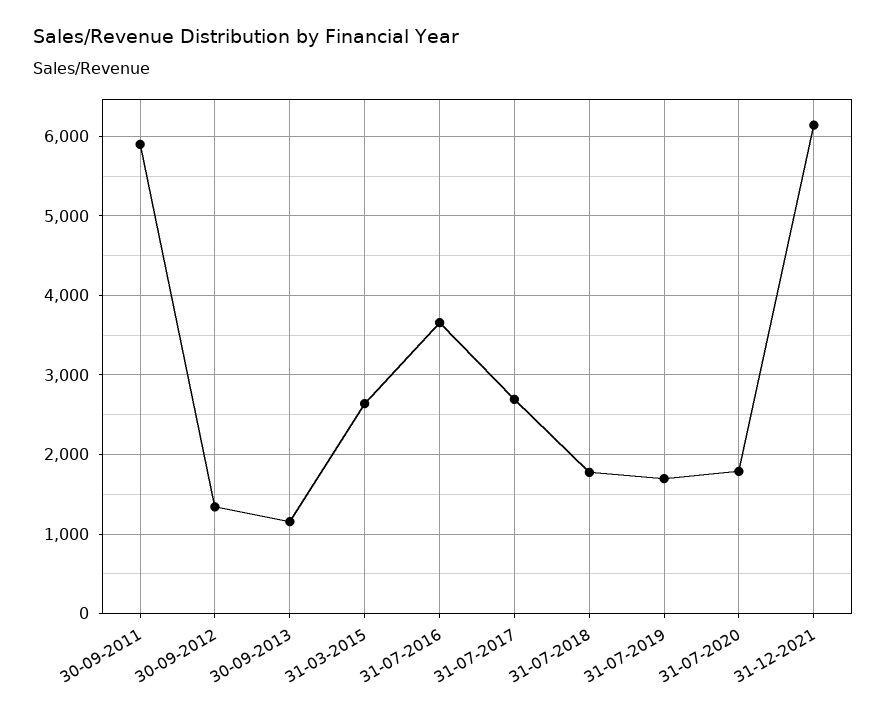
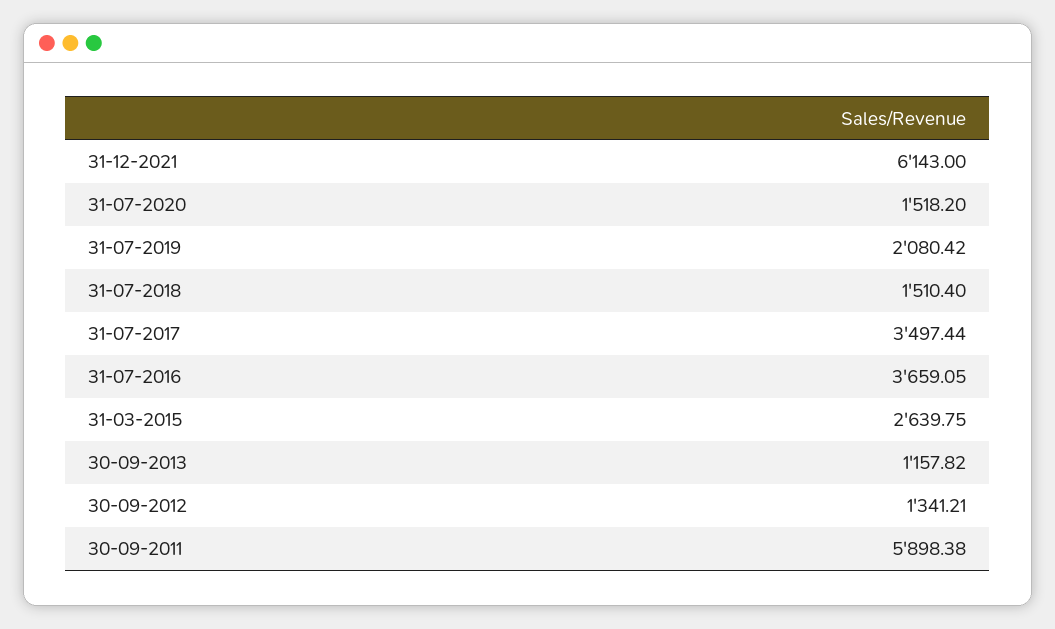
  {
    "30-09-2011": 5898.38,
    "30-09-2012": 1341.21,
    "30-09-2013": 1157.82,
    "31-03-2015": 2639.75,
    "31-07-2016": 3659.05,
-   "31-07-2017": 2700,
+   "31-07-2017": 3497.44,
-   "31-07-2018": 1800,
+   "31-07-2018": 1510.4,
-   "31-07-2019": 1700,
+   "31-07-2019": 2080.42,
-   "31-07-2020": 1800,
+   "31-07-2020": 1518.2,
    "31-12-2021": 6143
  }

